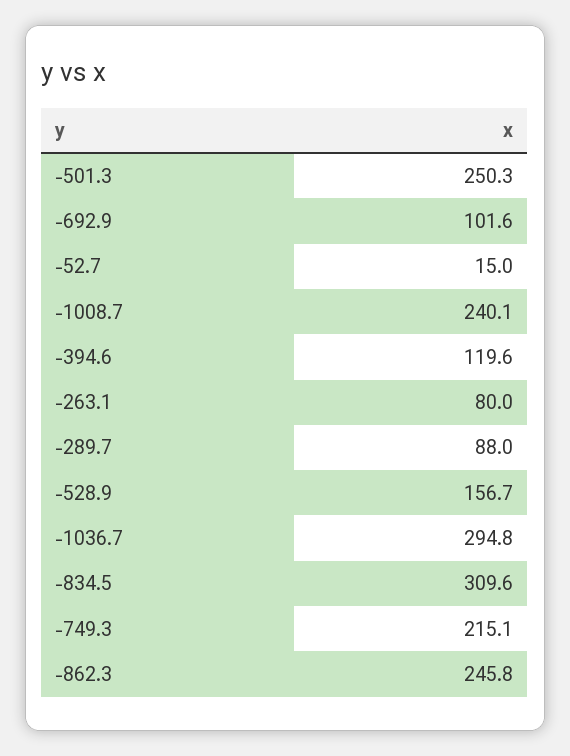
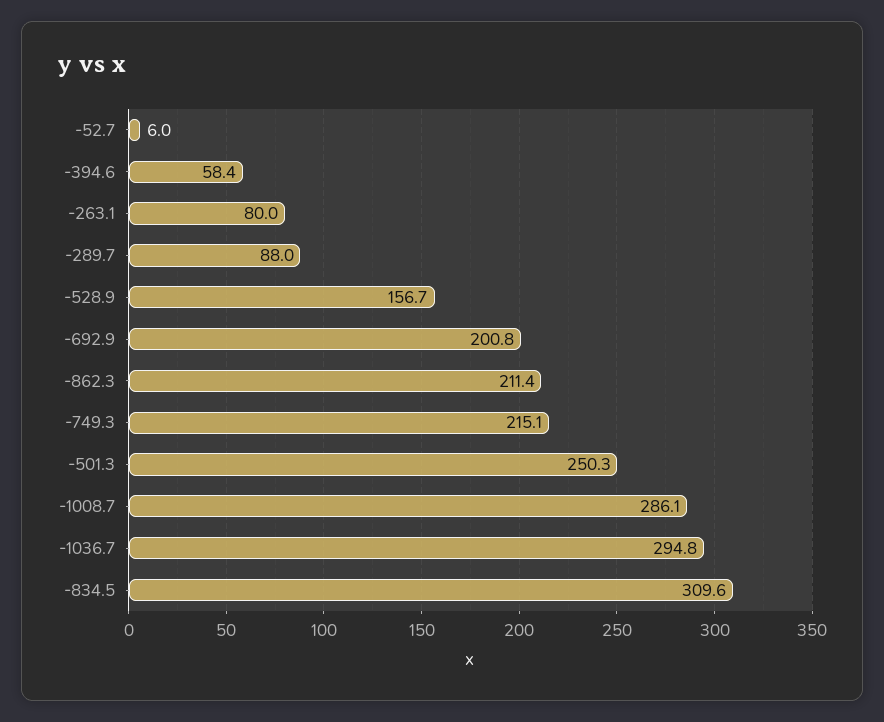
  {
    "-501.3": 250.3,
-   "-692.9": 101.6,
+   "-692.9": 200.8,
-   "-52.7": 15,
+   "-52.7": 6,
-   "-1008.7": 240.1,
+   "-1008.7": 286.1,
-   "-394.6": 119.6,
+   "-394.6": 58.4,
    "-263.1": 80,
    "-289.7": 88,
    "-528.9": 156.7,
    "-1036.7": 294.8,
    "-834.5": 309.6,
    "-749.3": 215.1,
-   "-862.3": 245.8
+   "-862.3": 211.4
  }

